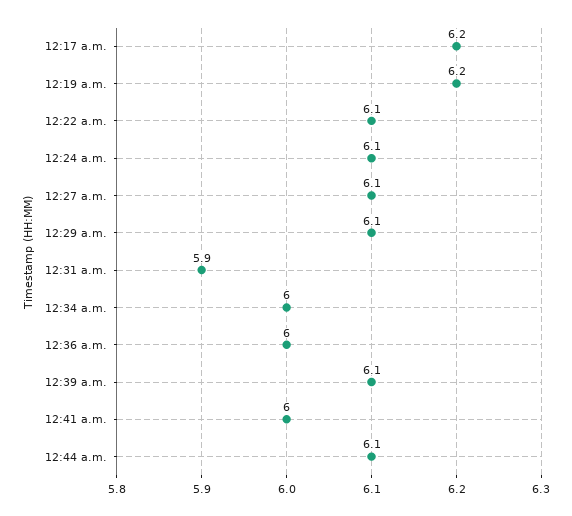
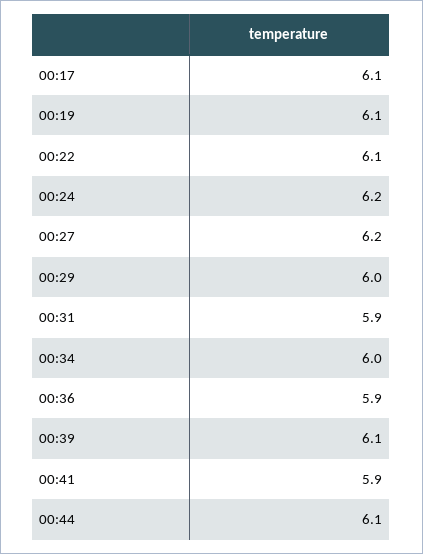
  {
-   "12:17 a.m.": 6.2,
+   "12:17 a.m.": 6.1,
-   "12:19 a.m.": 6.2,
+   "12:19 a.m.": 6.1,
    "12:22 a.m.": 6.1,
-   "12:24 a.m.": 6.1,
+   "12:24 a.m.": 6.2,
-   "12:27 a.m.": 6.1,
+   "12:27 a.m.": 6.2,
-   "12:29 a.m.": 6.1,
+   "12:29 a.m.": 6,
    "12:31 a.m.": 5.9,
    "12:34 a.m.": 6,
-   "12:36 a.m.": 6,
+   "12:36 a.m.": 5.9,
    "12:39 a.m.": 6.1,
-   "12:41 a.m.": 6,
+   "12:41 a.m.": 5.9,
    "12:44 a.m.": 6.1
  }

